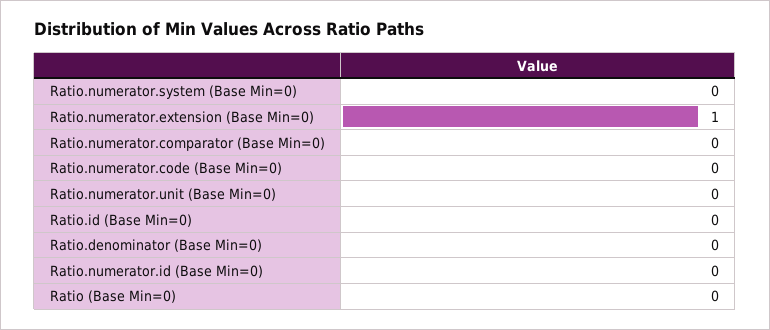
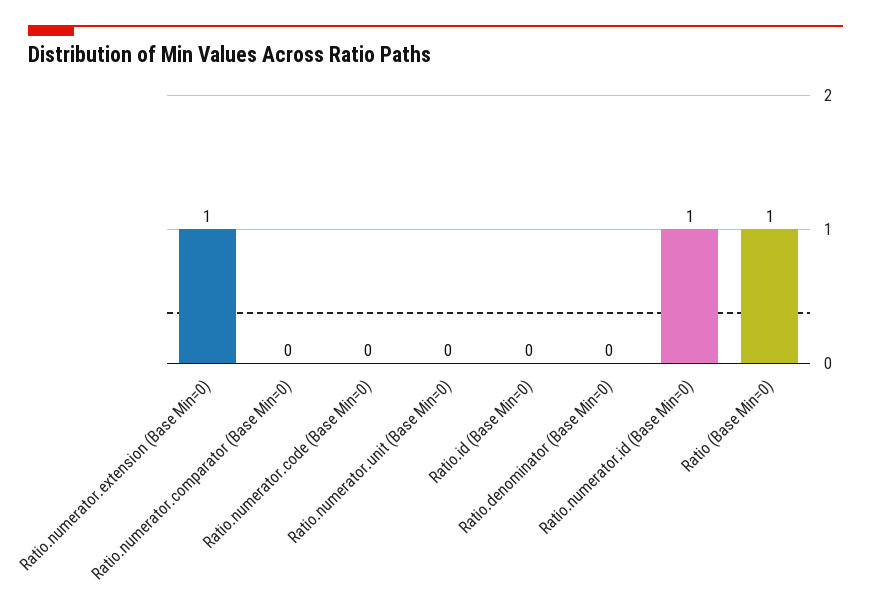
  {
-   "Ratio.numerator.system (Base Min=0)": 0,
    "Ratio.numerator.extension (Base Min=0)": 1,
    "Ratio.numerator.comparator (Base Min=0)": 0,
    "Ratio.numerator.code (Base Min=0)": 0,
    "Ratio.numerator.unit (Base Min=0)": 0,
    "Ratio.id (Base Min=0)": 0,
    "Ratio.denominator (Base Min=0)": 0,
-   "Ratio.numerator.id (Base Min=0)": 0,
+   "Ratio.numerator.id (Base Min=0)": 1,
-   "Ratio (Base Min=0)": 0
+   "Ratio (Base Min=0)": 1
  }

